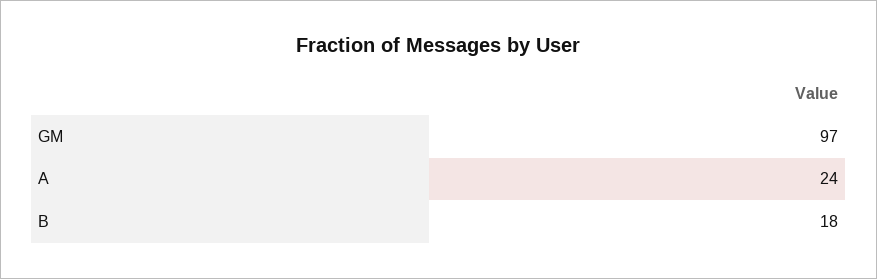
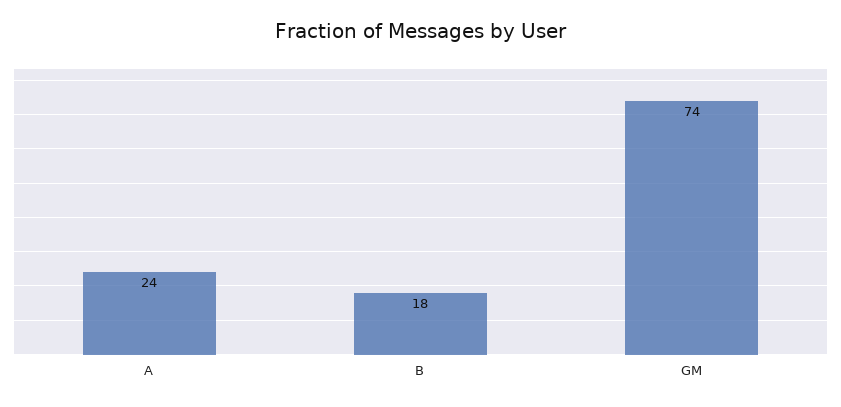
  {
-   "GM": 97,
+   "GM": 74,
    "A": 24,
    "B": 18
  }

